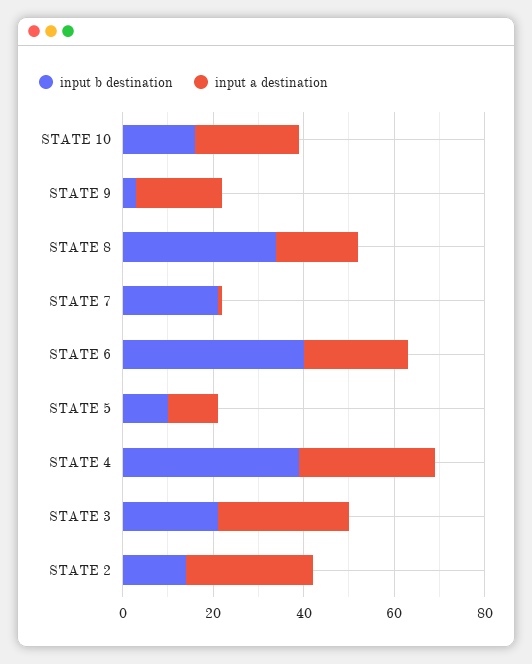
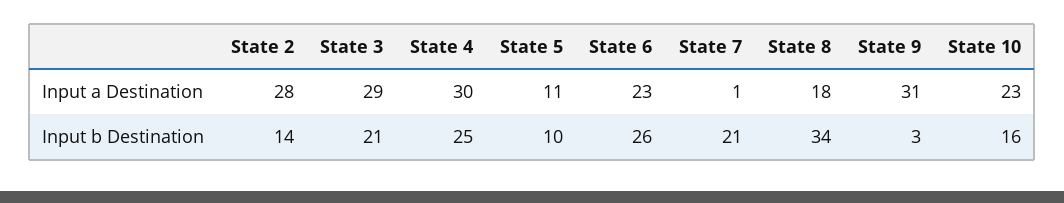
  {
    "input b destination": {
      "STATE 10": 16,
      "STATE 9": 3,
      "STATE 8": 34,
      "STATE 7": 21,
-     "STATE 6": 40,
+     "STATE 6": 26,
      "STATE 5": 10,
-     "STATE 4": 40,
+     "STATE 4": 25,
      "STATE 3": 21,
      "STATE 2": 14
    },
    "input a destination": {
      "STATE 10": 23,
-     "STATE 9": 20,
+     "STATE 9": 31,
      "STATE 8": 18,
      "STATE 7": 1,
      "STATE 6": 23,
      "STATE 5": 11,
      "STATE 4": 30,
      "STATE 3": 29,
      "STATE 2": 28
    }
  }

